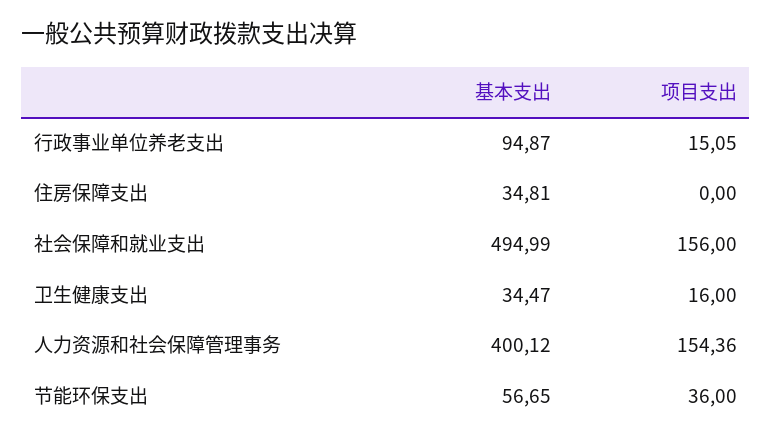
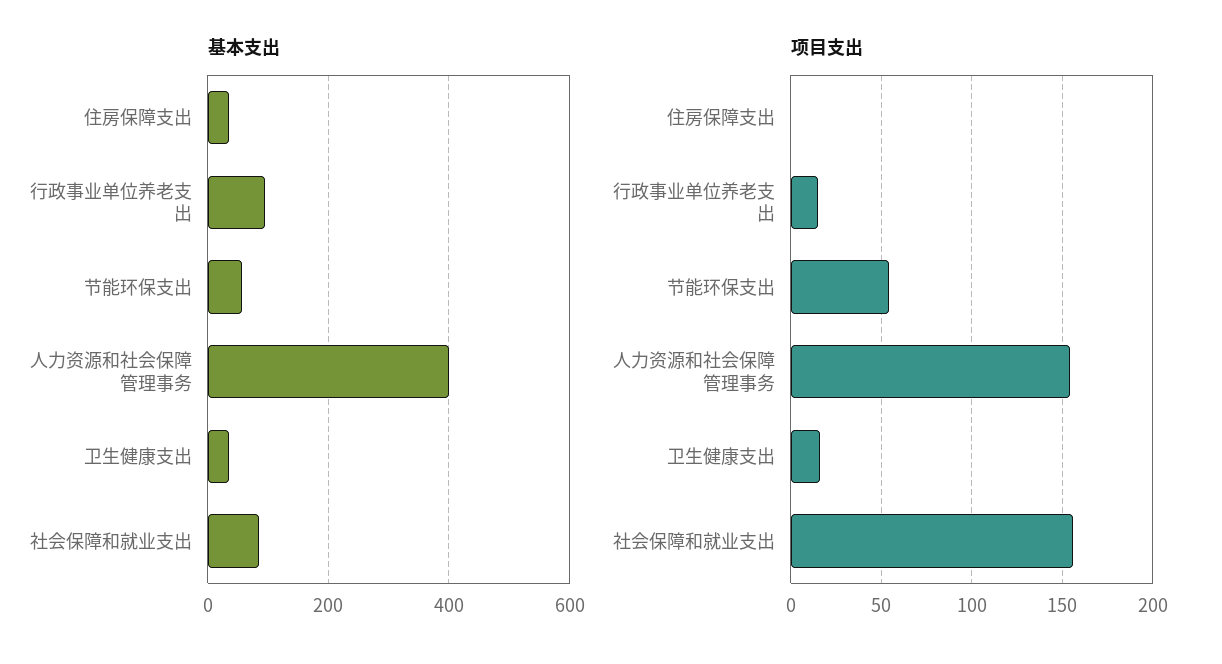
  {
    "基本支出": {
      "行政事业单位养老支出": 94.87,
      "住房保障支出": 34.81,
-     "社会保障和就业支出": 494.99,
+     "社会保障和就业支出": 80,
      "卫生健康支出": 34.47,
      "人力资源和社会保障管理事务": 400.12,
      "节能环保支出": 56.65
    },
    "项目支出": {
      "行政事业单位养老支出": 15.05,
      "住房保障支出": 0,
      "社会保障和就业支出": 156,
      "卫生健康支出": 16,
      "人力资源和社会保障管理事务": 154.36,
-     "节能环保支出": 36
+     "节能环保支出": 55
    }
  }

